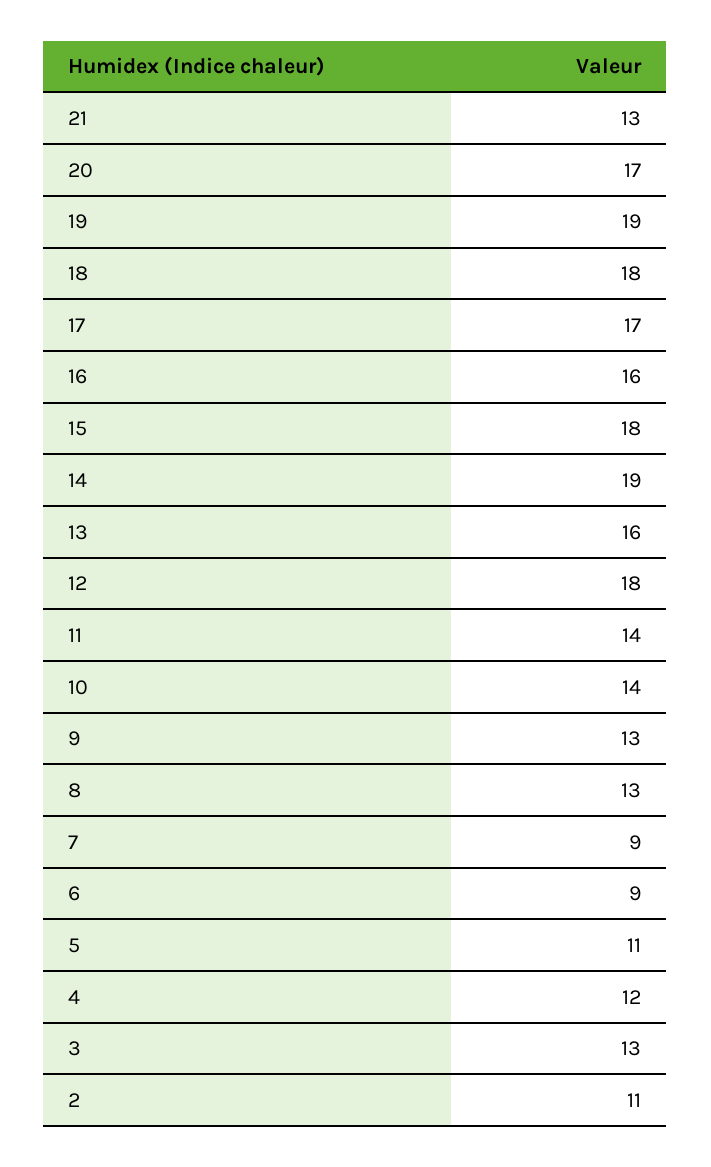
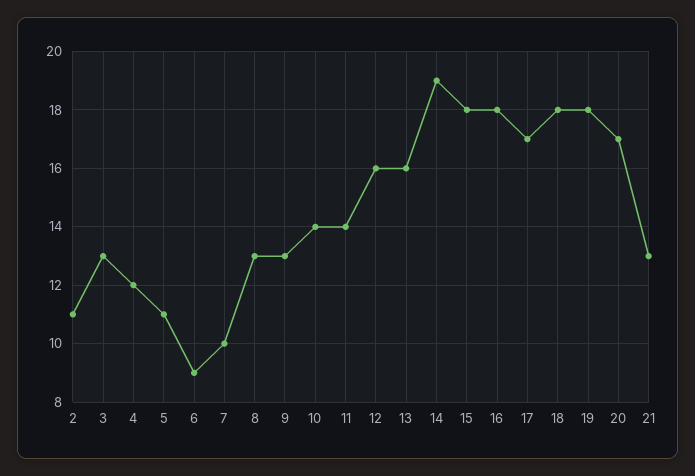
  {
    "21": 13,
    "20": 17,
-   "19": 19,
+   "19": 18,
    "18": 18,
    "17": 17,
-   "16": 16,
+   "16": 18,
    "15": 18,
    "14": 19,
    "13": 16,
-   "12": 18,
+   "12": 16,
    "11": 14,
    "10": 14,
    "9": 13,
    "8": 13,
-   "7": 9,
+   "7": 10,
    "6": 9,
    "5": 11,
    "4": 12,
    "3": 13,
    "2": 11
  }

